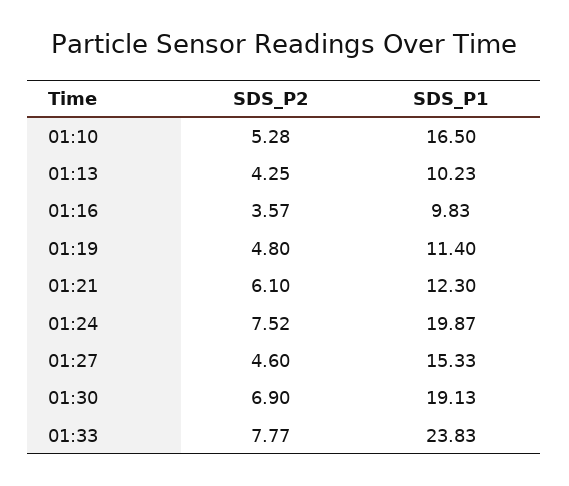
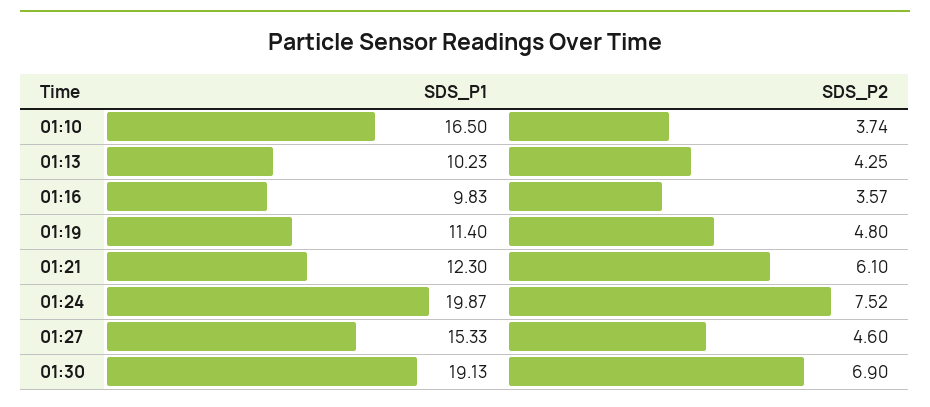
  {
    "SDS_P2": {
-     "01:10": 5.28,
+     "01:10": 3.74,
      "01:13": 4.25,
      "01:16": 3.57,
      "01:19": 4.8,
      "01:21": 6.1,
      "01:24": 7.52,
      "01:27": 4.6,
-     "01:30": 6.9,
+     "01:30": 6.9
-     "01:33": 7.77
    },
    "SDS_P1": {
      "01:10": 16.5,
      "01:13": 10.23,
      "01:16": 9.83,
      "01:19": 11.4,
      "01:21": 12.3,
      "01:24": 19.87,
      "01:27": 15.33,
-     "01:30": 19.13,
+     "01:30": 19.13
-     "01:33": 23.83
    }
  }

